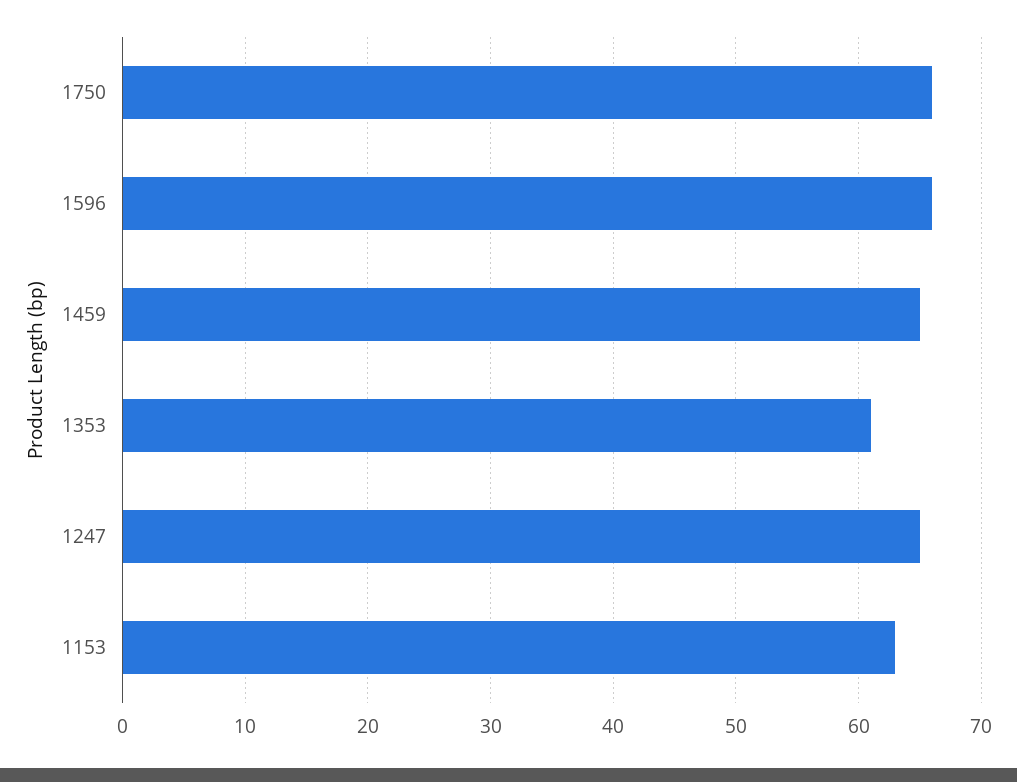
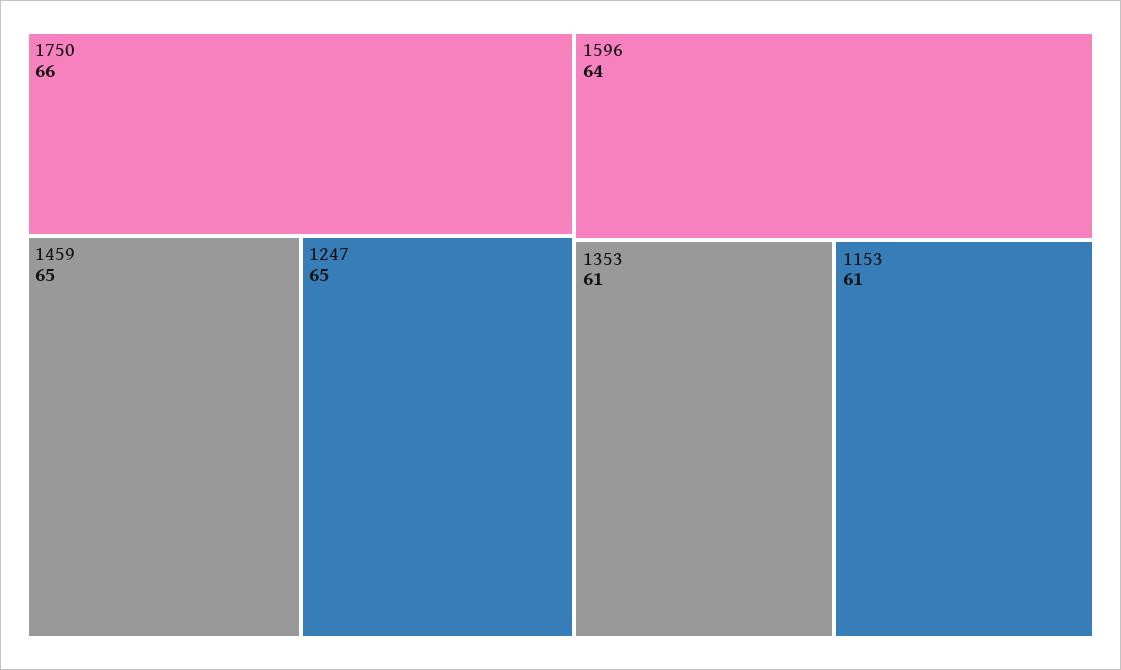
  {
    "1750": 66,
-   "1596": 66,
+   "1596": 64,
    "1459": 65,
    "1353": 61,
    "1247": 65,
-   "1153": 63
+   "1153": 61
  }

